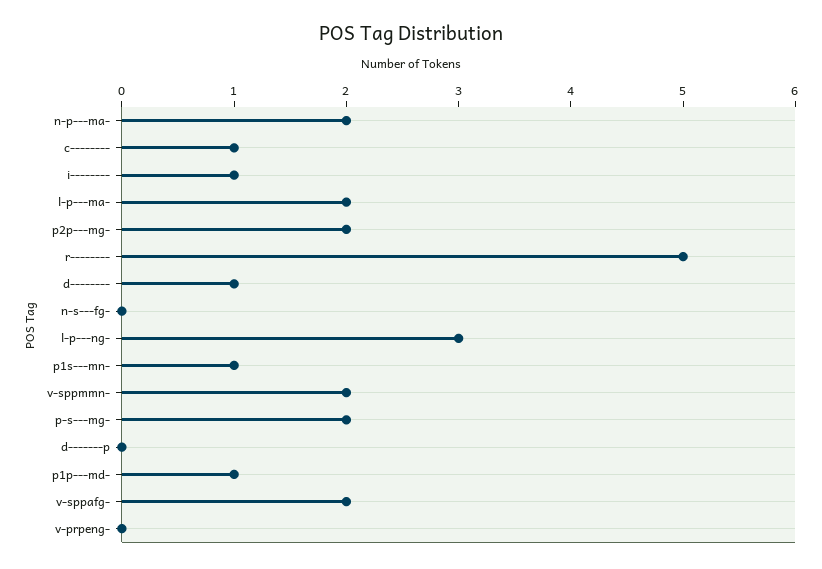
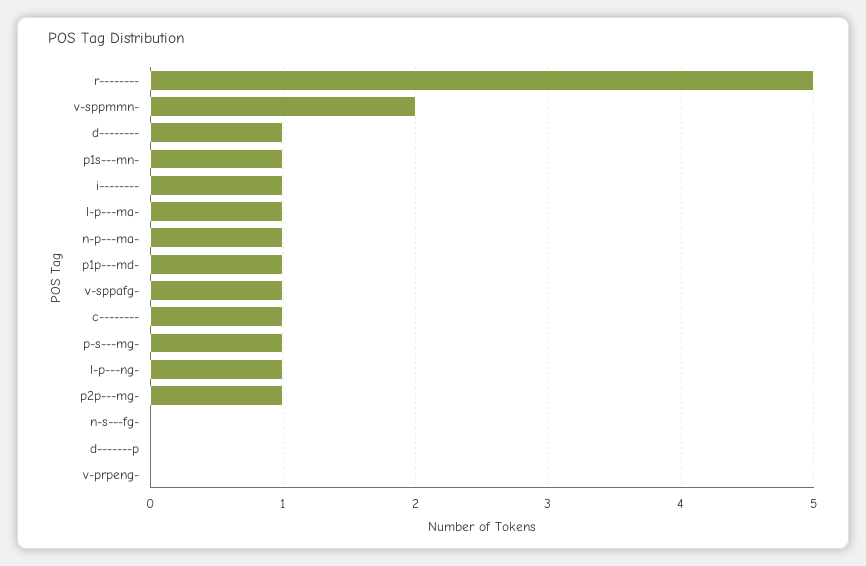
  {
-   "n-p---ma-": 2,
+   "n-p---ma-": 1,
    "c--------": 1,
    "i--------": 1,
-   "l-p---ma-": 2,
+   "l-p---ma-": 1,
-   "p2p---mg-": 2,
+   "p2p---mg-": 1,
    "r--------": 5,
    "d--------": 1,
    "n-s---fg-": 0,
-   "l-p---ng-": 3,
+   "l-p---ng-": 1,
    "p1s---mn-": 1,
    "v-sppmmn-": 2,
-   "p-s---mg-": 2,
+   "p-s---mg-": 1,
    "d-------p": 0,
    "p1p---md-": 1,
-   "v-sppafg-": 2,
+   "v-sppafg-": 1,
    "v-prpeng-": 0
  }

